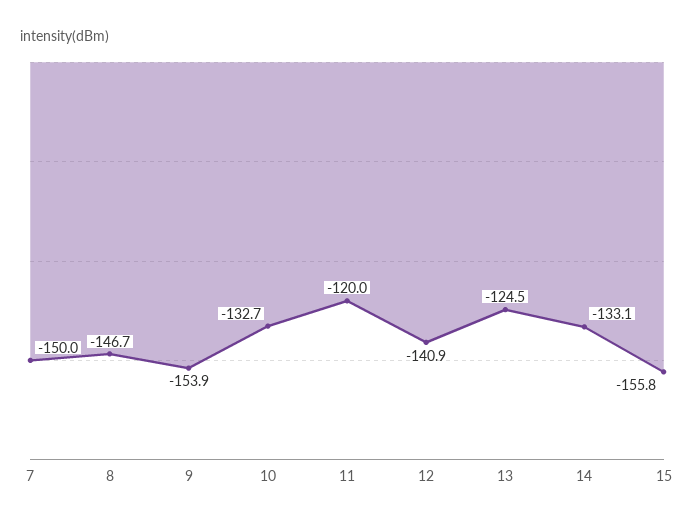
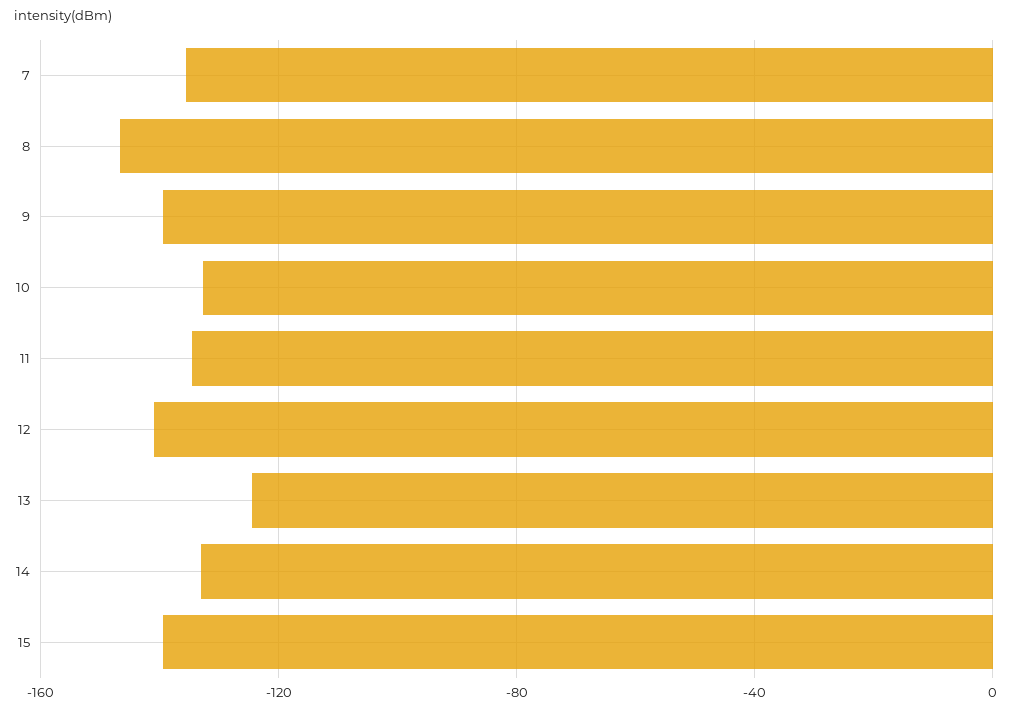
  {
-   "7": -150,
+   "7": -135,
    "8": -146.7,
-   "9": -153.9,
+   "9": -140,
    "10": -132.7,
-   "11": -120,
+   "11": -135,
    "12": -140.9,
    "13": -124.5,
    "14": -133.1,
-   "15": -155.8
+   "15": -140
  }

